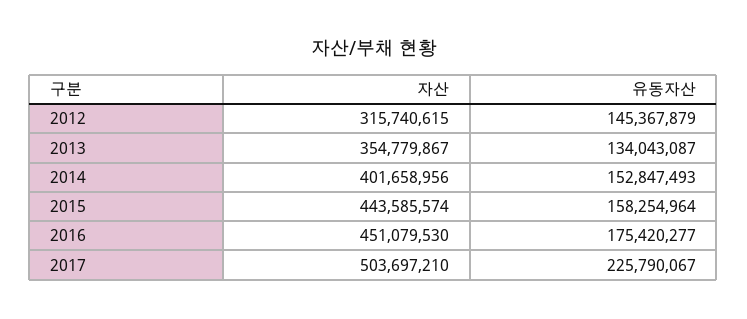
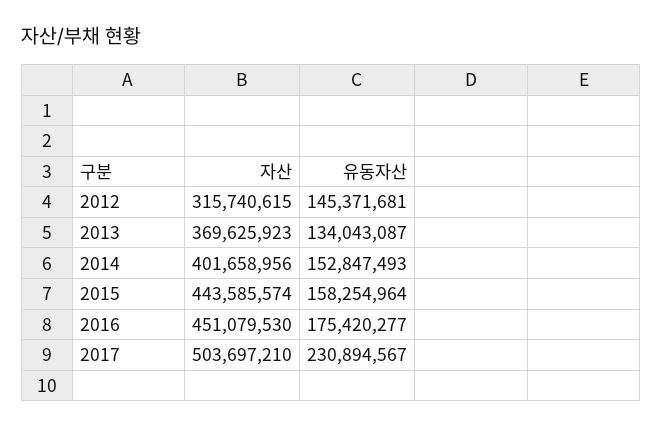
  {
    "자산": {
      "2012": 315740615,
-     "2013": 354779867,
+     "2013": 369625923,
      "2014": 401658956,
      "2015": 443585574,
      "2016": 451079530,
      "2017": 503697210
    },
    "유동자산": {
-     "2012": 145367879,
+     "2012": 145371681,
      "2013": 134043087,
      "2014": 152847493,
      "2015": 158254964,
      "2016": 175420277,
-     "2017": 225790067
+     "2017": 230894567
    }
  }

